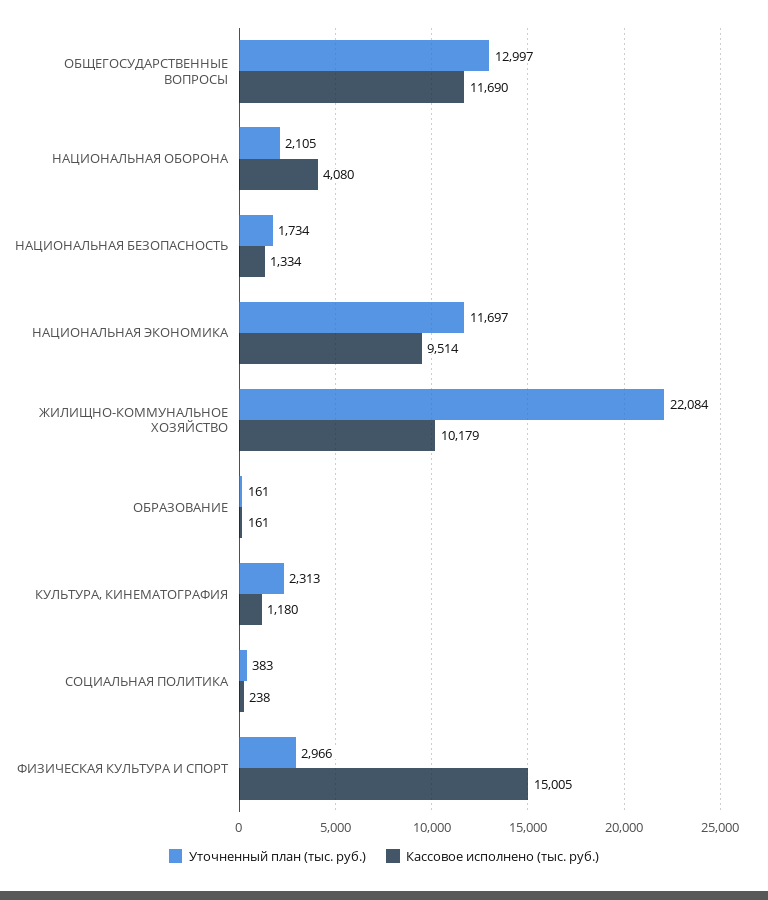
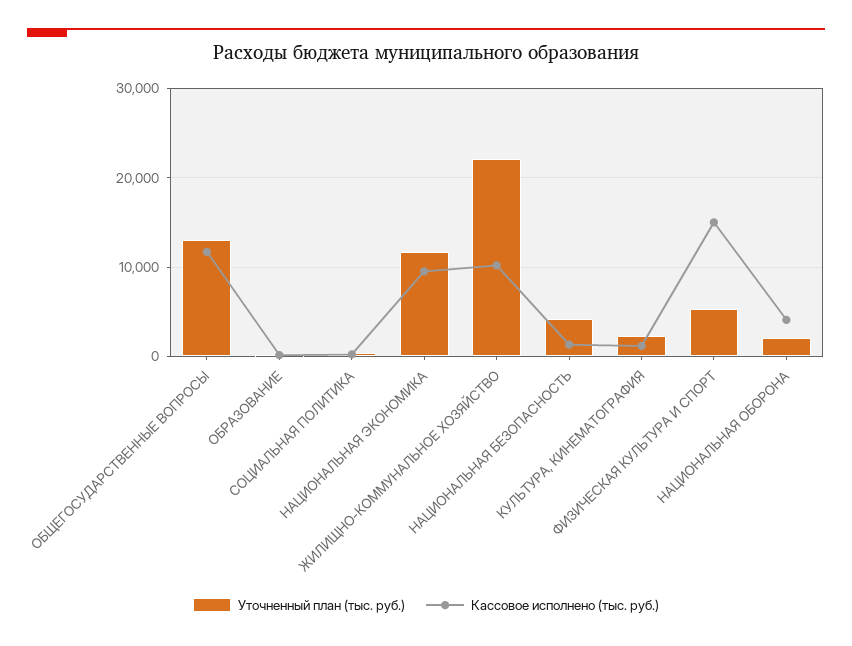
  {
    "Уточненный план (тыс. руб.)": {
      "ОБЩЕГОСУДАРСТВЕННЫЕ ВОПРОСЫ": 12997,
      "НАЦИОНАЛЬНАЯ ОБОРОНА": 2105,
-     "НАЦИОНАЛЬНАЯ БЕЗОПАСНОСТЬ": 1734,
+     "НАЦИОНАЛЬНАЯ БЕЗОПАСНОСТЬ": 4000,
      "НАЦИОНАЛЬНАЯ ЭКОНОМИКА": 11697,
      "ЖИЛИЩНО-КОММУНАЛЬНОЕ ХОЗЯЙСТВО": 22084,
      "ОБРАЗОВАНИЕ": 161,
      "КУЛЬТУРА, КИНЕМАТОГРАФИЯ": 2313,
      "СОЦИАЛЬНАЯ ПОЛИТИКА": 383,
-     "ФИЗИЧЕСКАЯ КУЛЬТУРА И СПОРТ": 2966
+     "ФИЗИЧЕСКАЯ КУЛЬТУРА И СПОРТ": 5000
    },
    "Кассовое исполнено (тыс. руб.)": {
      "ОБЩЕГОСУДАРСТВЕННЫЕ ВОПРОСЫ": 11690,
      "НАЦИОНАЛЬНАЯ ОБОРОНА": 4080,
      "НАЦИОНАЛЬНАЯ БЕЗОПАСНОСТЬ": 1334,
      "НАЦИОНАЛЬНАЯ ЭКОНОМИКА": 9514,
      "ЖИЛИЩНО-КОММУНАЛЬНОЕ ХОЗЯЙСТВО": 10179,
      "ОБРАЗОВАНИЕ": 161,
      "КУЛЬТУРА, КИНЕМАТОГРАФИЯ": 1180,
      "СОЦИАЛЬНАЯ ПОЛИТИКА": 238,
      "ФИЗИЧЕСКАЯ КУЛЬТУРА И СПОРТ": 15005
    }
  }

